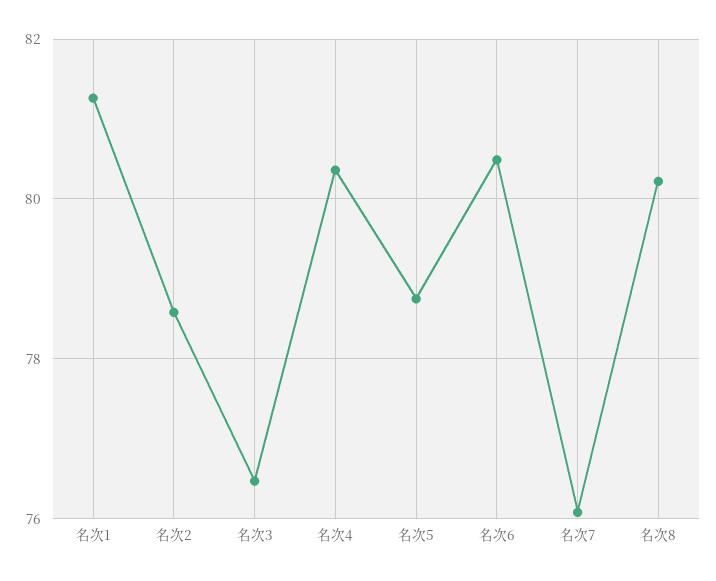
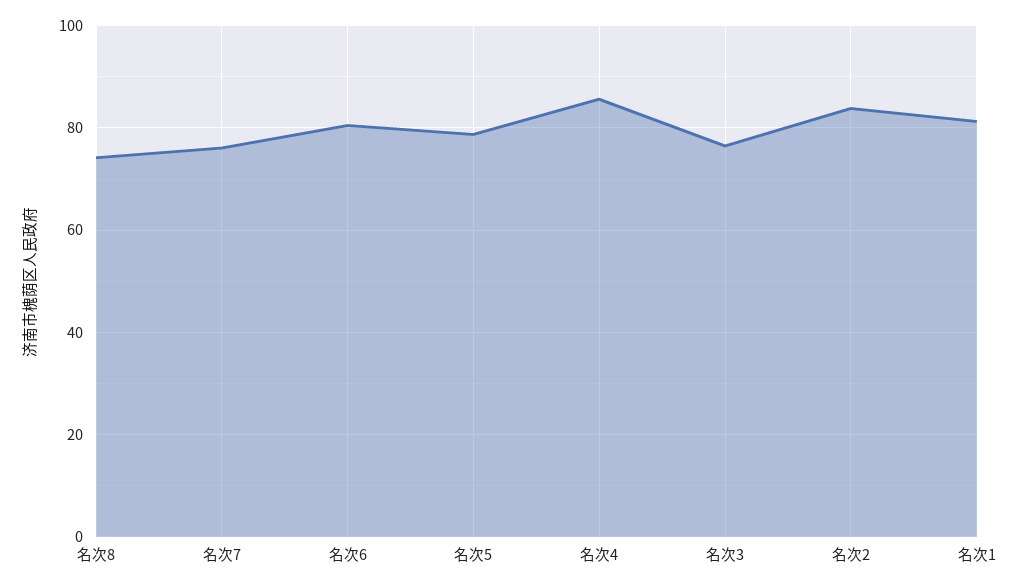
  {
    "名次1": 81.2,
-   "名次2": 78.6,
+   "名次2": 84,
    "名次3": 76.4,
-   "名次4": 80.4,
+   "名次4": 86,
    "名次5": 78.8,
    "名次6": 80.4,
    "名次7": 76,
-   "名次8": 80.2
+   "名次8": 74
  }

